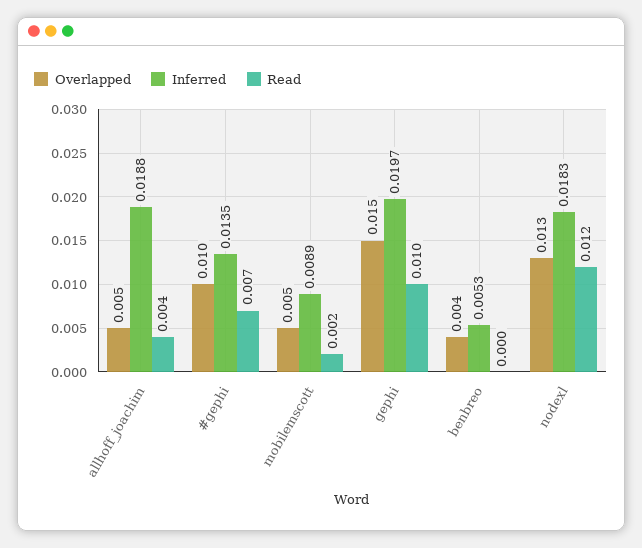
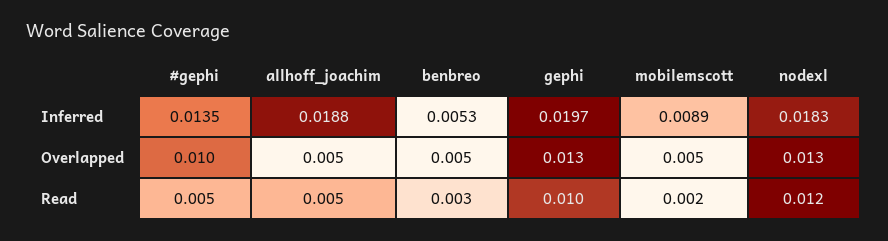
  {
    "Overlapped": {
      "allhoff_joachim": 0.005,
      "#gephi": 0.01,
      "mobilemscott": 0.005,
-     "gephi": 0.015,
+     "gephi": 0.013,
-     "benbreo": 0.004,
+     "benbreo": 0.005,
      "nodexl": 0.013
    },
    "Inferred": {
      "allhoff_joachim": 0.0188,
      "#gephi": 0.0135,
      "mobilemscott": 0.0089,
      "gephi": 0.0197,
      "benbreo": 0.0053,
      "nodexl": 0.0183
    },
    "Read": {
-     "allhoff_joachim": 0.004,
+     "allhoff_joachim": 0.005,
-     "#gephi": 0.007,
+     "#gephi": 0.005,
      "mobilemscott": 0.002,
      "gephi": 0.01,
-     "benbreo": 0,
+     "benbreo": 0.003,
      "nodexl": 0.012
    }
  }

